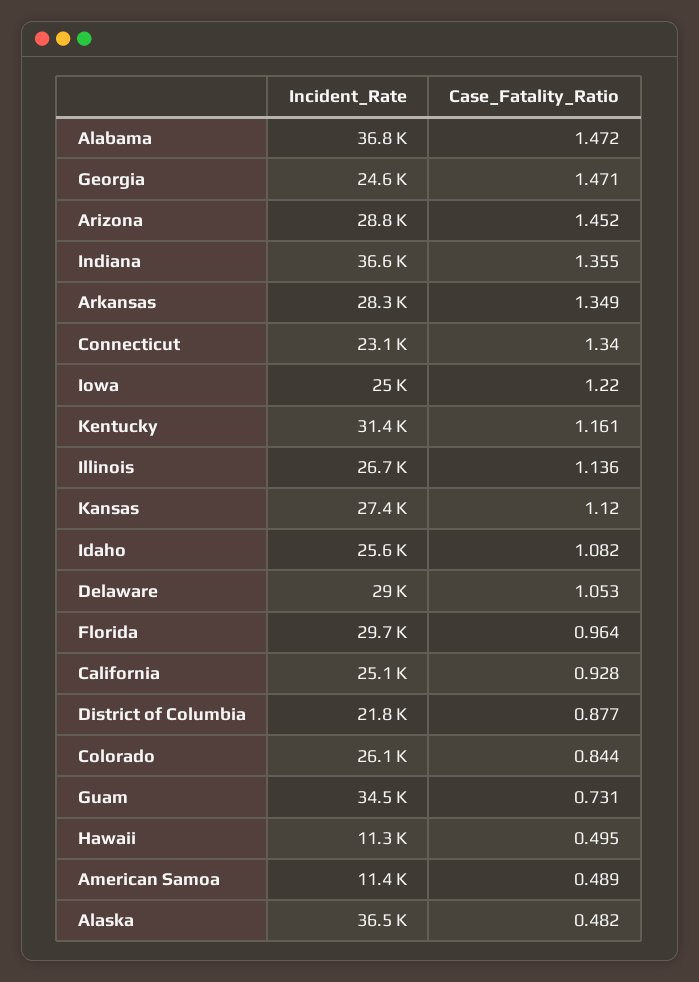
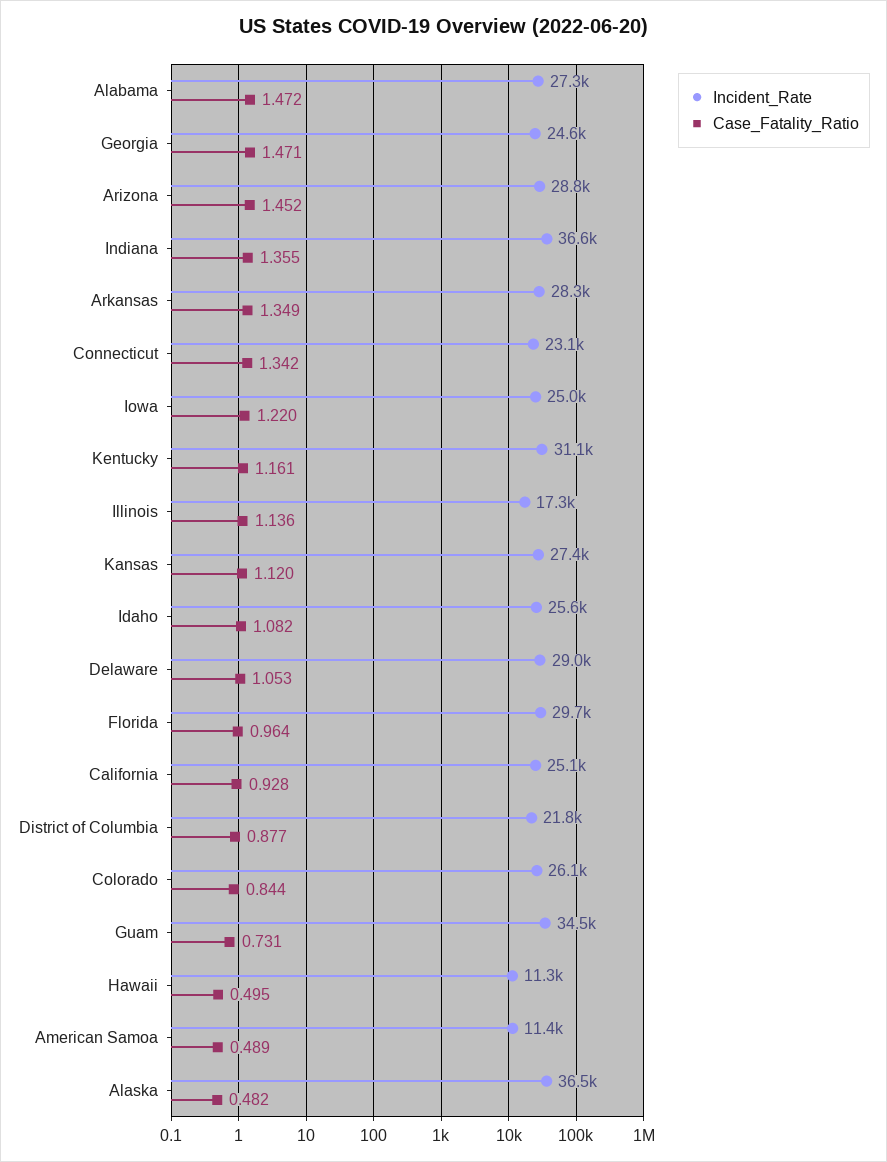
  {
    "Incident_Rate": {
-     "Alabama": 36800,
+     "Alabama": 27300,
      "Georgia": 24600,
      "Arizona": 28800,
      "Indiana": 36600,
      "Arkansas": 28300,
      "Connecticut": 23100,
      "Iowa": 25000,
-     "Kentucky": 31400,
+     "Kentucky": 31100,
-     "Illinois": 26700,
+     "Illinois": 17300,
      "Kansas": 27400,
      "Idaho": 25600,
      "Delaware": 29000,
      "Florida": 29700,
      "California": 25100,
      "District of Columbia": 21800,
      "Colorado": 26100,
      "Guam": 34500,
      "Hawaii": 11300,
      "American Samoa": 11400,
      "Alaska": 36500
    },
    "Case_Fatality_Ratio": {
      "Alabama": 1.472,
      "Georgia": 1.471,
      "Arizona": 1.452,
      "Indiana": 1.355,
      "Arkansas": 1.349,
-     "Connecticut": 1.34,
+     "Connecticut": 1.342,
      "Iowa": 1.22,
      "Kentucky": 1.161,
      "Illinois": 1.136,
      "Kansas": 1.12,
      "Idaho": 1.082,
      "Delaware": 1.053,
      "Florida": 0.964,
      "California": 0.928,
      "District of Columbia": 0.877,
      "Colorado": 0.844,
      "Guam": 0.731,
      "Hawaii": 0.495,
      "American Samoa": 0.489,
      "Alaska": 0.482
    }
  }

